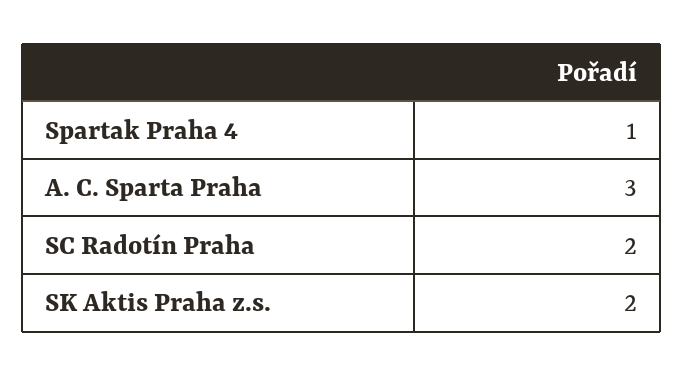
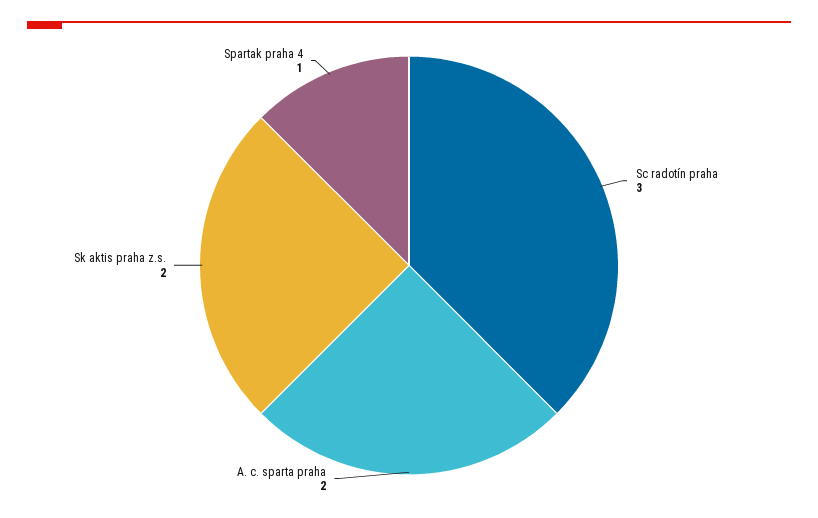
  {
    "Spartak Praha 4": 1,
-   "A. C. Sparta Praha": 3,
+   "A. C. Sparta Praha": 2,
-   "SC Radotín Praha": 2,
+   "SC Radotín Praha": 3,
    "SK Aktis Praha z.s.": 2
  }

